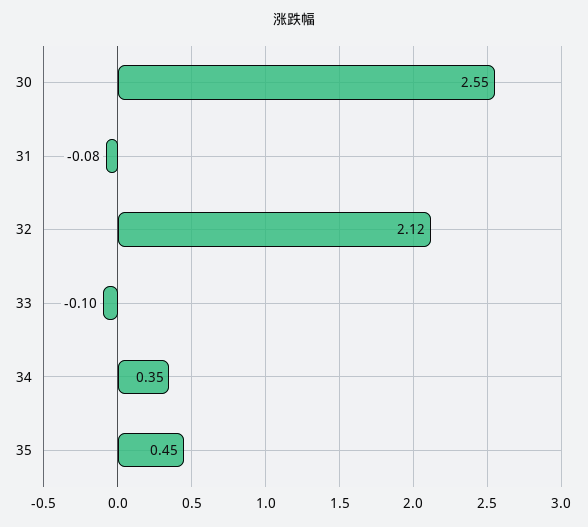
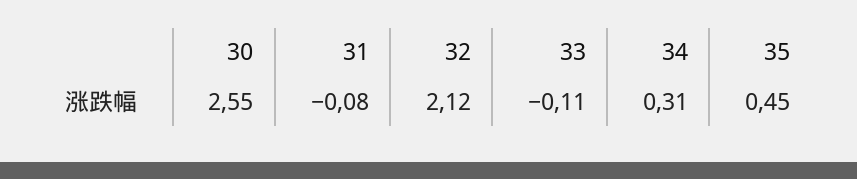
  {
    "30": 2.55,
    "31": -0.08,
    "32": 2.12,
-   "33": -0.1,
+   "33": -0.11,
-   "34": 0.35,
+   "34": 0.31,
    "35": 0.45
  }

